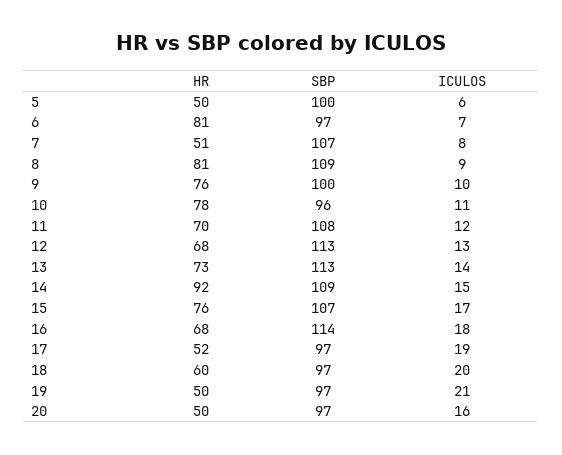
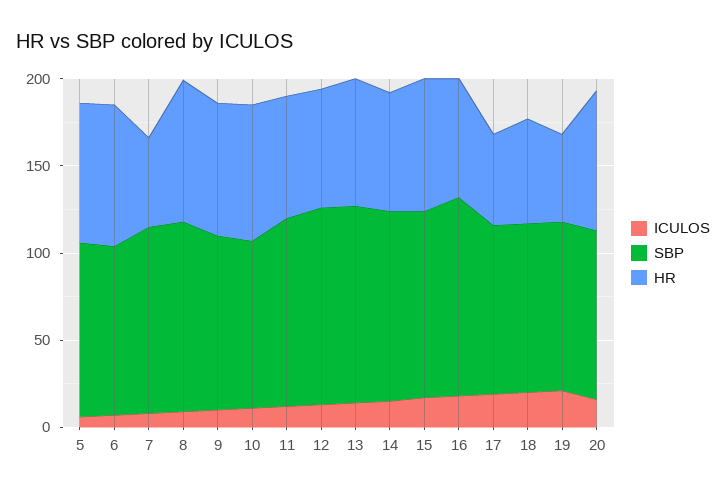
  {
    "HR": {
-     "5": 50,
+     "5": 80,
      "6": 81,
      "7": 51,
      "8": 81,
      "9": 76,
      "10": 78,
      "11": 70,
      "12": 68,
      "13": 73,
-     "14": 92,
+     "14": 70,
      "15": 76,
      "16": 68,
      "17": 52,
      "18": 60,
      "19": 50,
-     "20": 50
+     "20": 80
    },
    "SBP": {
      "5": 100,
      "6": 97,
      "7": 107,
      "8": 109,
      "9": 100,
      "10": 96,
      "11": 108,
      "12": 113,
      "13": 113,
      "14": 109,
      "15": 107,
      "16": 114,
      "17": 97,
      "18": 97,
      "19": 97,
      "20": 97
    },
    "ICULOS": {
      "5": 6,
      "6": 7,
      "7": 8,
      "8": 9,
      "9": 10,
      "10": 11,
      "11": 12,
      "12": 13,
      "13": 14,
      "14": 15,
      "15": 17,
      "16": 18,
      "17": 19,
      "18": 20,
      "19": 21,
      "20": 16
    }
  }

